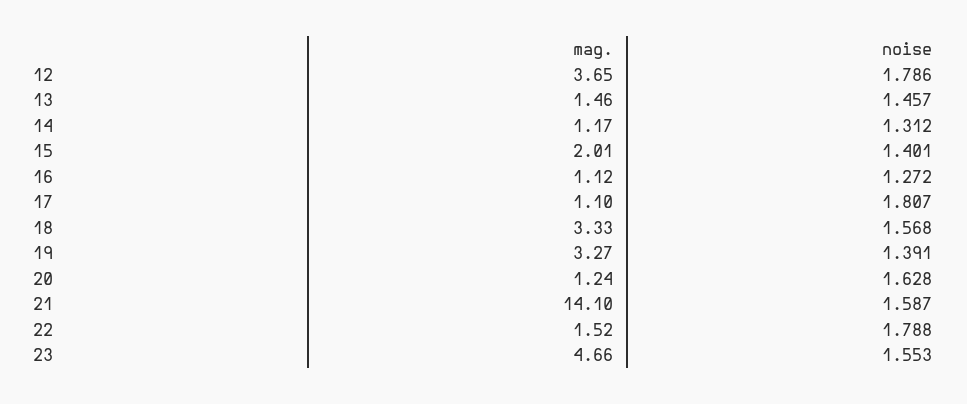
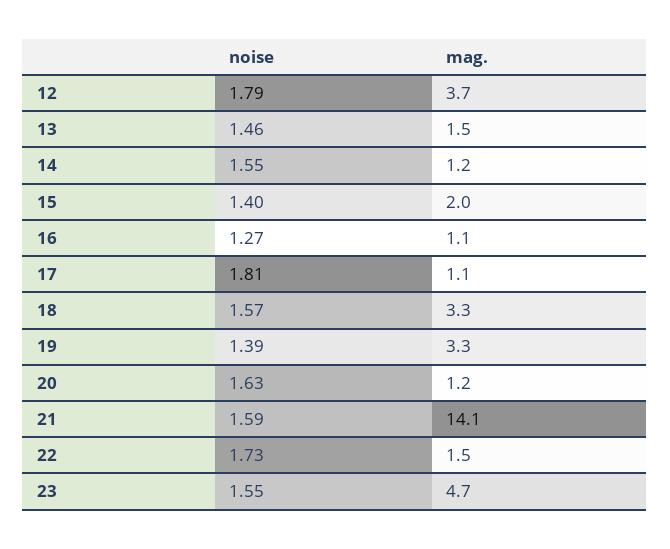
  {
    "mag.": {
      "12": 3.65,
      "13": 1.46,
      "14": 1.17,
      "15": 2.01,
      "16": 1.12,
      "17": 1.1,
      "18": 3.33,
      "19": 3.27,
      "20": 1.24,
      "21": 14.1,
      "22": 1.52,
      "23": 4.66
    },
    "noise": {
      "12": 1.786,
      "13": 1.457,
-     "14": 1.312,
+     "14": 1.55,
      "15": 1.401,
      "16": 1.272,
      "17": 1.807,
      "18": 1.568,
      "19": 1.391,
      "20": 1.628,
      "21": 1.587,
-     "22": 1.788,
+     "22": 1.73,
      "23": 1.553
    }
  }

